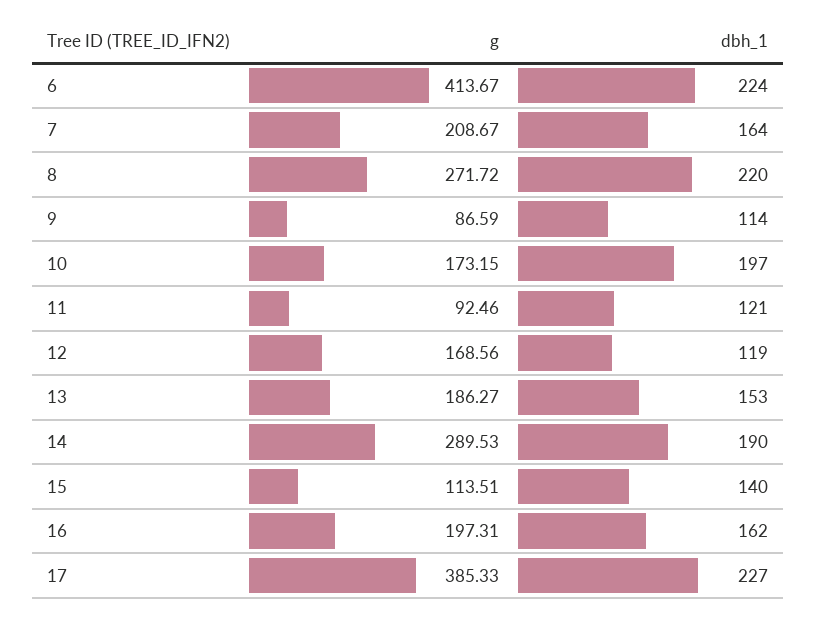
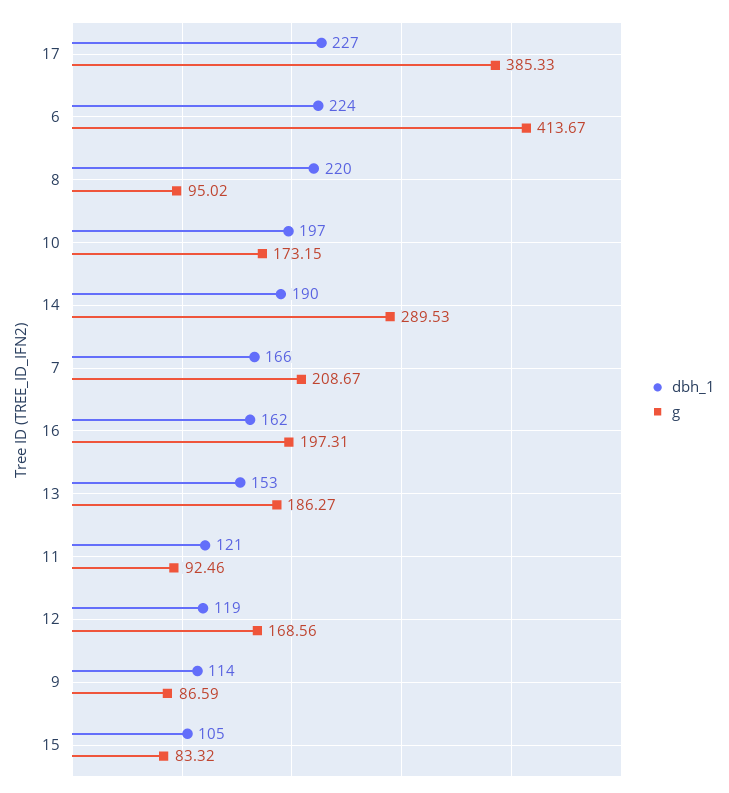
  {
    "g": {
      "6": 413.67,
      "7": 208.67,
-     "8": 271.72,
+     "8": 95.02,
      "9": 86.59,
      "10": 173.15,
      "11": 92.46,
      "12": 168.56,
      "13": 186.27,
      "14": 289.53,
-     "15": 113.51,
+     "15": 83.32,
      "16": 197.31,
      "17": 385.33
    },
    "dbh_1": {
      "6": 224,
-     "7": 164,
+     "7": 166,
      "8": 220,
      "9": 114,
      "10": 197,
      "11": 121,
      "12": 119,
      "13": 153,
      "14": 190,
-     "15": 140,
+     "15": 105,
      "16": 162,
      "17": 227
    }
  }

